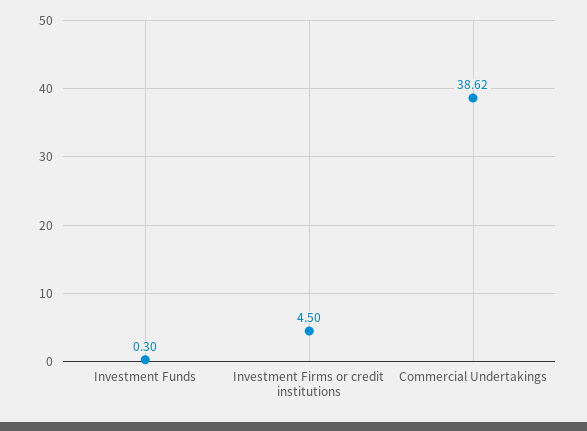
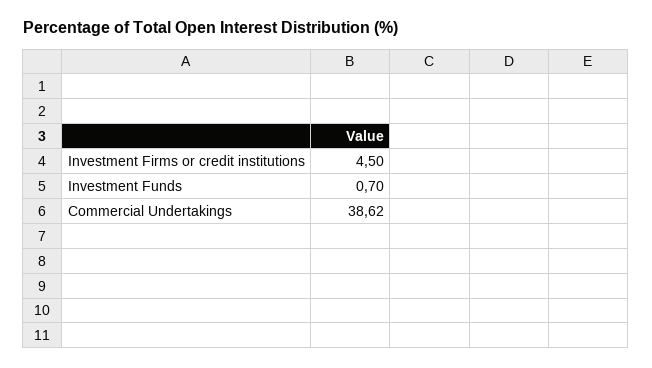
  {
-   "Investment Funds": 0.3,
+   "Investment Funds": 0.7,
    "Investment Firms or credit institutions": 4.5,
    "Commercial Undertakings": 38.62
  }

